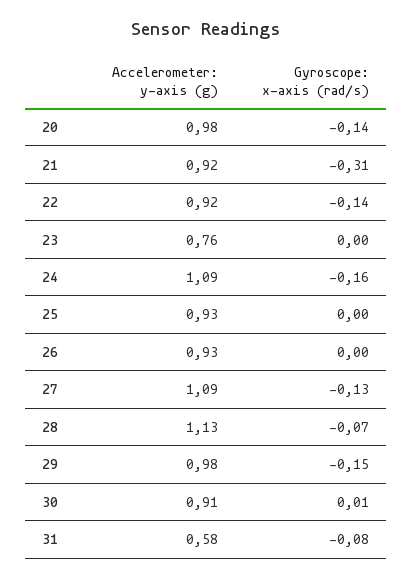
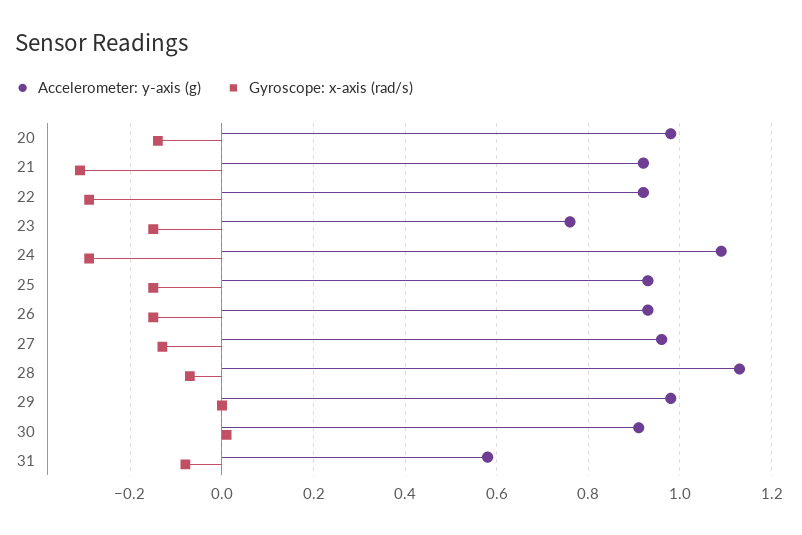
  {
    "Accelerometer: y-axis (g)": {
      "20": 0.98,
      "21": 0.92,
      "22": 0.92,
      "23": 0.76,
      "24": 1.09,
      "25": 0.93,
      "26": 0.93,
-     "27": 1.09,
+     "27": 0.95,
      "28": 1.13,
      "29": 0.98,
      "30": 0.91,
      "31": 0.58
    },
    "Gyroscope: x-axis (rad/s)": {
      "20": -0.14,
      "21": -0.31,
-     "22": -0.14,
+     "22": -0.3,
-     "23": 0,
+     "23": -0.15,
-     "24": -0.16,
+     "24": -0.3,
-     "25": 0,
+     "25": -0.15,
-     "26": 0,
+     "26": -0.15,
      "27": -0.13,
      "28": -0.07,
-     "29": -0.15,
+     "29": 0,
      "30": 0.01,
      "31": -0.08
    }
  }

